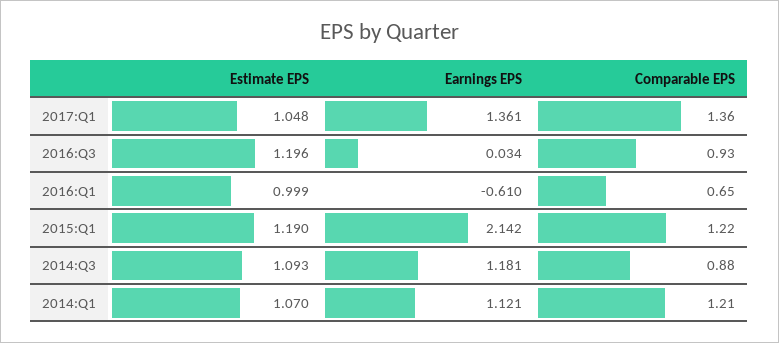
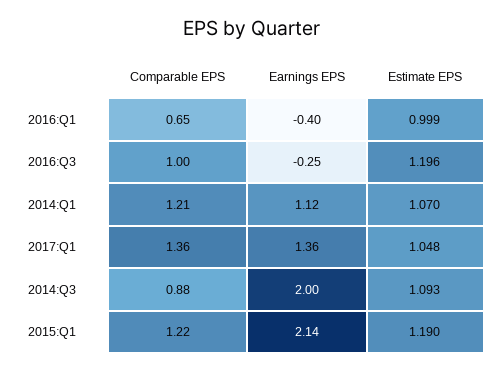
  {
    "Estimate EPS": {
      "2017:Q1": 1.048,
      "2016:Q3": 1.196,
      "2016:Q1": 0.999,
      "2015:Q1": 1.19,
      "2014:Q3": 1.093,
      "2014:Q1": 1.07
    },
    "Earnings EPS": {
      "2017:Q1": 1.361,
-     "2016:Q3": 0.034,
+     "2016:Q3": -0.25,
-     "2016:Q1": -0.61,
+     "2016:Q1": -0.4,
      "2015:Q1": 2.142,
-     "2014:Q3": 1.181,
+     "2014:Q3": 2,
      "2014:Q1": 1.121
    },
    "Comparable EPS": {
      "2017:Q1": 1.36,
-     "2016:Q3": 0.93,
+     "2016:Q3": 1,
      "2016:Q1": 0.65,
      "2015:Q1": 1.22,
      "2014:Q3": 0.88,
      "2014:Q1": 1.21
    }
  }

